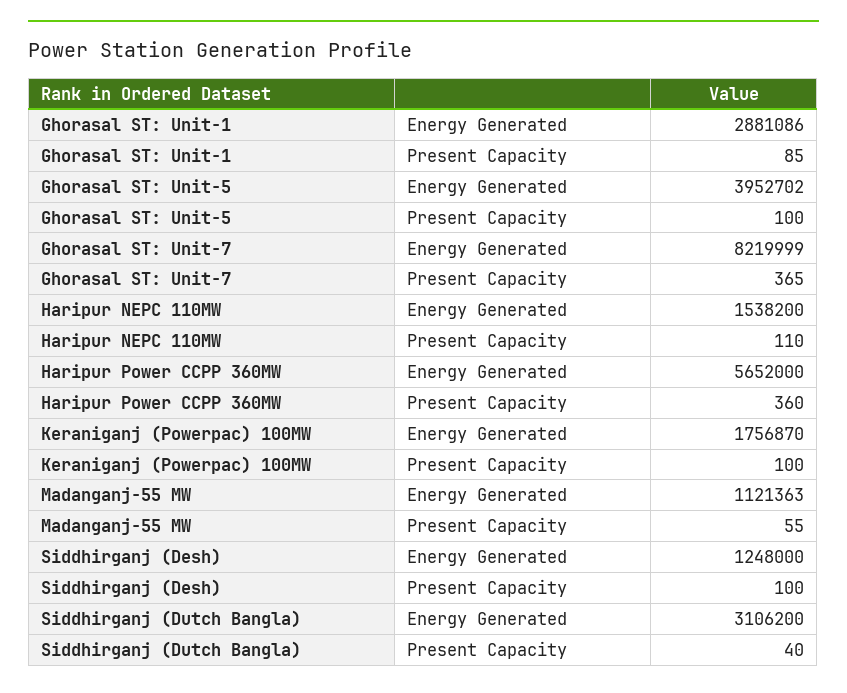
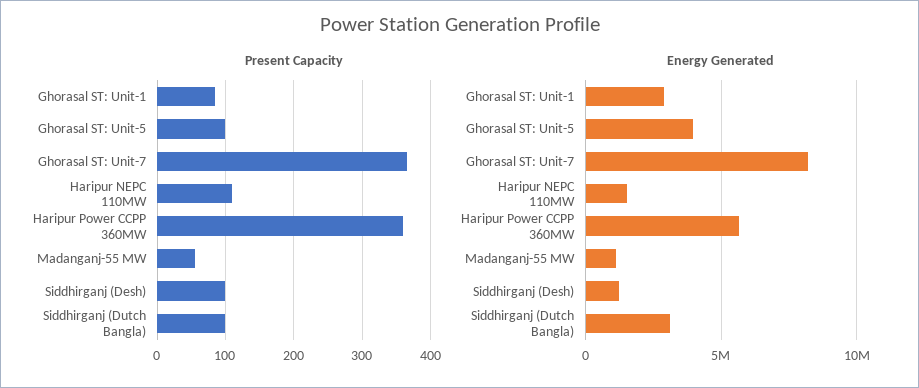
  {
    "Energy Generated": {
      "Ghorasal ST: Unit-1": 2881086,
      "Ghorasal ST: Unit-5": 3952702,
      "Ghorasal ST: Unit-7": 8219999,
      "Haripur NEPC 110MW": 1538200,
      "Haripur Power CCPP 360MW": 5652000,
-     "Keraniganj (Powerpac) 100MW": 1756870,
      "Madanganj-55 MW": 1121363,
      "Siddhirganj (Desh)": 1248000,
      "Siddhirganj (Dutch Bangla)": 3106200
    },
    "Present Capacity": {
      "Ghorasal ST: Unit-1": 85,
      "Ghorasal ST: Unit-5": 100,
      "Ghorasal ST: Unit-7": 365,
      "Haripur NEPC 110MW": 110,
      "Haripur Power CCPP 360MW": 360,
-     "Keraniganj (Powerpac) 100MW": 100,
      "Madanganj-55 MW": 55,
      "Siddhirganj (Desh)": 100,
-     "Siddhirganj (Dutch Bangla)": 40
+     "Siddhirganj (Dutch Bangla)": 100
    }
  }

